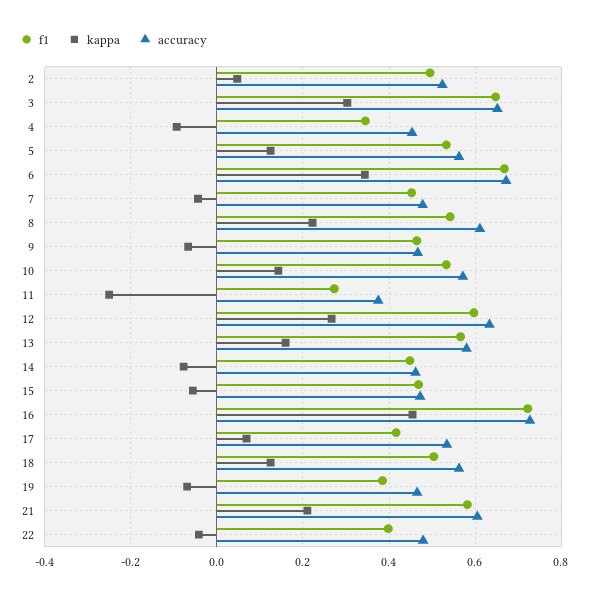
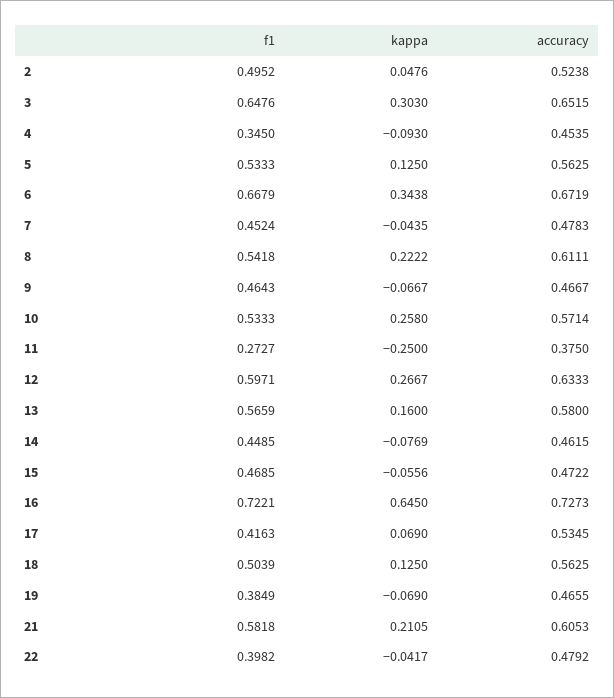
  {
    "f1": {
      "2": 0.4952,
      "3": 0.6476,
      "4": 0.345,
      "5": 0.5333,
      "6": 0.6679,
      "7": 0.4524,
      "8": 0.5418,
      "9": 0.4643,
      "10": 0.5333,
      "11": 0.2727,
      "12": 0.5971,
      "13": 0.5659,
      "14": 0.4485,
      "15": 0.4685,
      "16": 0.7221,
      "17": 0.4163,
      "18": 0.5039,
      "19": 0.3849,
      "21": 0.5818,
      "22": 0.3982
    },
    "kappa": {
      "2": 0.0476,
      "3": 0.303,
      "4": -0.093,
      "5": 0.125,
      "6": 0.3438,
      "7": -0.0435,
      "8": 0.2222,
      "9": -0.0667,
-     "10": 0.14,
+     "10": 0.258,
      "11": -0.25,
      "12": 0.2667,
      "13": 0.16,
      "14": -0.0769,
      "15": -0.0556,
-     "16": 0.46,
+     "16": 0.645,
      "17": 0.069,
      "18": 0.125,
      "19": -0.069,
      "21": 0.2105,
      "22": -0.0417
    },
    "accuracy": {
      "2": 0.5238,
      "3": 0.6515,
      "4": 0.4535,
      "5": 0.5625,
      "6": 0.6719,
      "7": 0.4783,
      "8": 0.6111,
      "9": 0.4667,
      "10": 0.5714,
      "11": 0.375,
      "12": 0.6333,
      "13": 0.58,
      "14": 0.4615,
      "15": 0.4722,
      "16": 0.7273,
      "17": 0.5345,
      "18": 0.5625,
      "19": 0.4655,
      "21": 0.6053,
      "22": 0.4792
    }
  }

